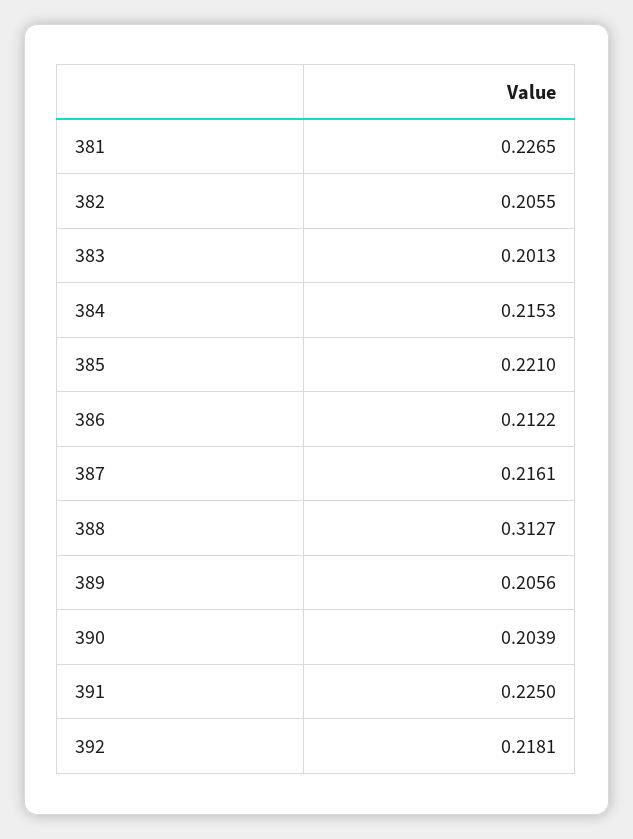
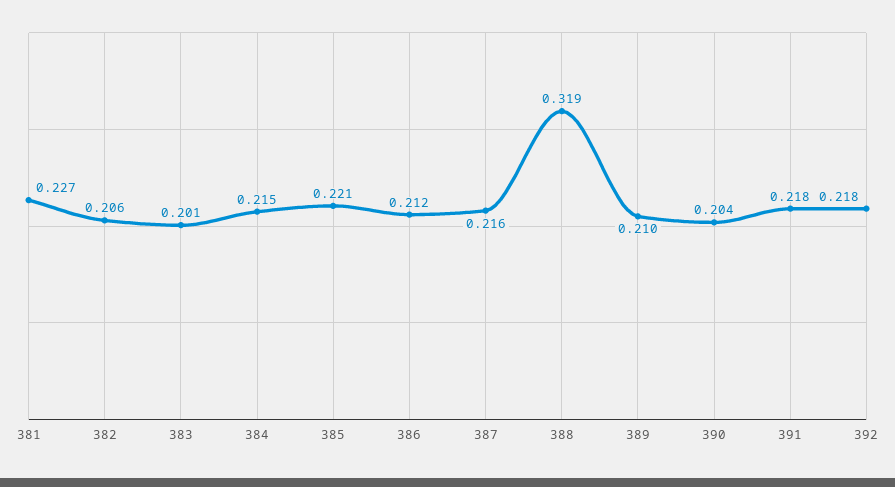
  {
    "381": 0.2265,
    "382": 0.2055,
    "383": 0.2013,
    "384": 0.2153,
    "385": 0.221,
    "386": 0.2122,
    "387": 0.2161,
-   "388": 0.3127,
+   "388": 0.319,
-   "389": 0.2056,
+   "389": 0.21,
    "390": 0.2039,
-   "391": 0.225,
+   "391": 0.218,
    "392": 0.2181
  }

